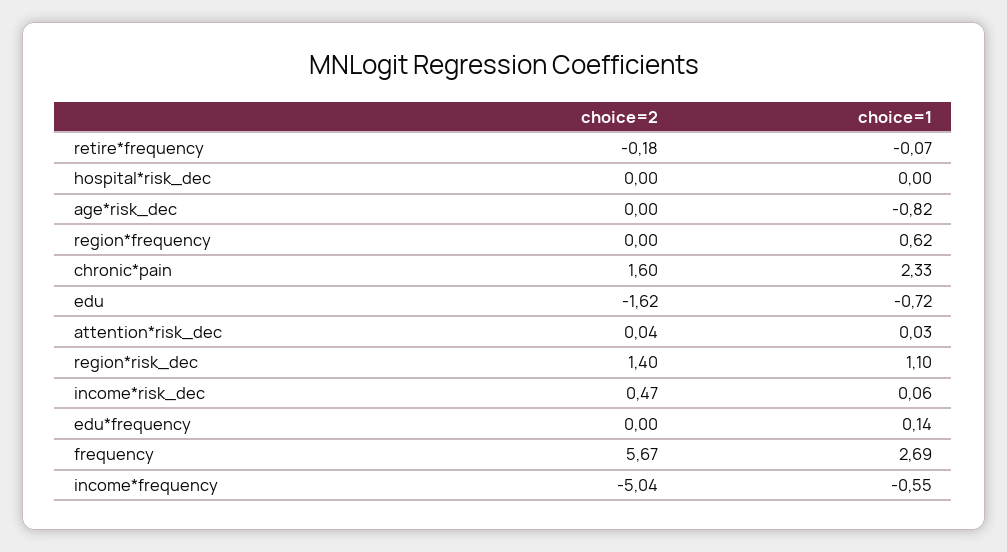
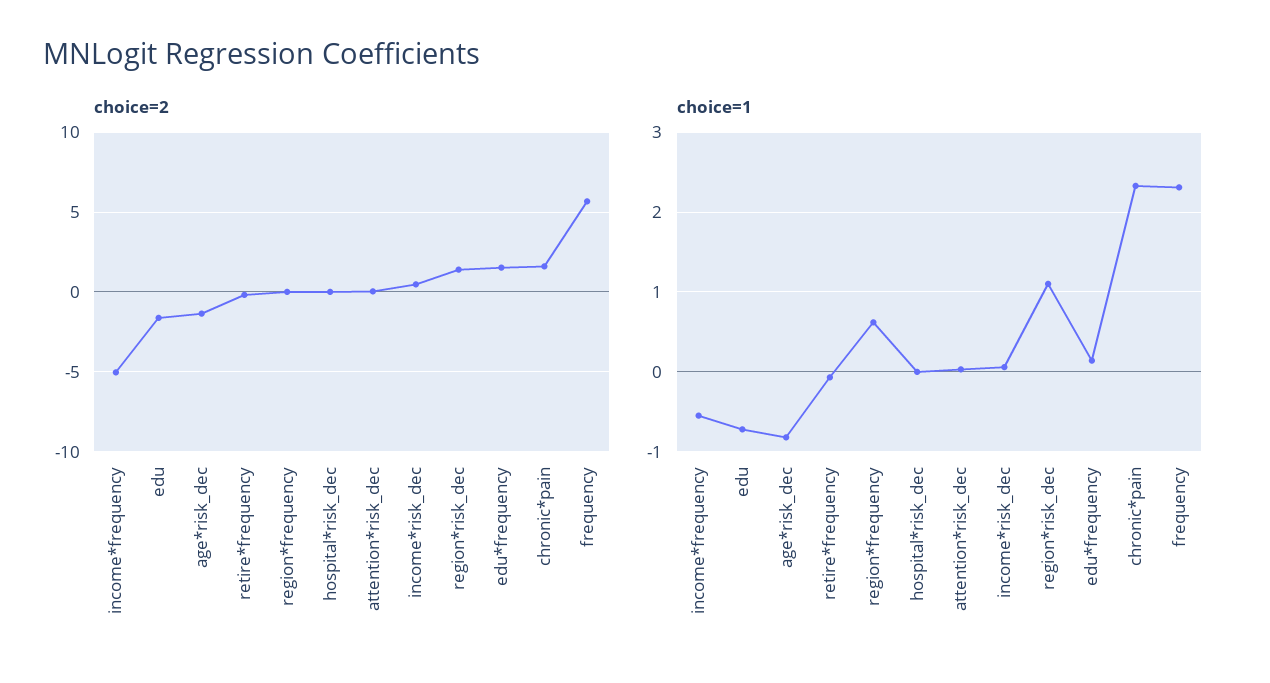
  {
    "choice=2": {
      "retire*frequency": -0.18,
      "hospital*risk_dec": 0,
-     "age*risk_dec": 0,
+     "age*risk_dec": -1.5,
      "region*frequency": 0,
      "chronic*pain": 1.6,
      "edu": -1.62,
      "attention*risk_dec": 0.04,
      "region*risk_dec": 1.4,
      "income*risk_dec": 0.47,
-     "edu*frequency": 0,
+     "edu*frequency": 1.5,
      "frequency": 5.67,
      "income*frequency": -5.04
    },
    "choice=1": {
      "retire*frequency": -0.07,
      "hospital*risk_dec": 0,
      "age*risk_dec": -0.82,
      "region*frequency": 0.62,
      "chronic*pain": 2.33,
      "edu": -0.72,
      "attention*risk_dec": 0.03,
      "region*risk_dec": 1.1,
      "income*risk_dec": 0.06,
      "edu*frequency": 0.14,
-     "frequency": 2.69,
+     "frequency": 2.3,
      "income*frequency": -0.55
    }
  }

